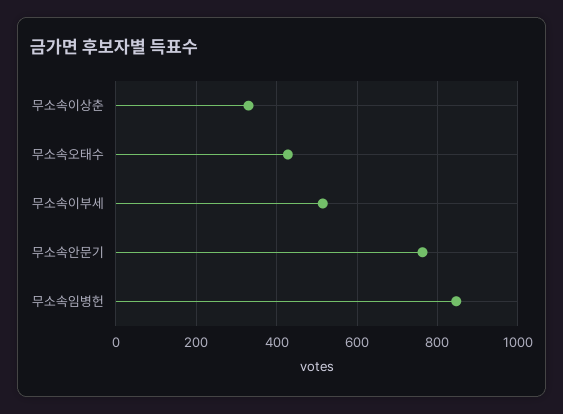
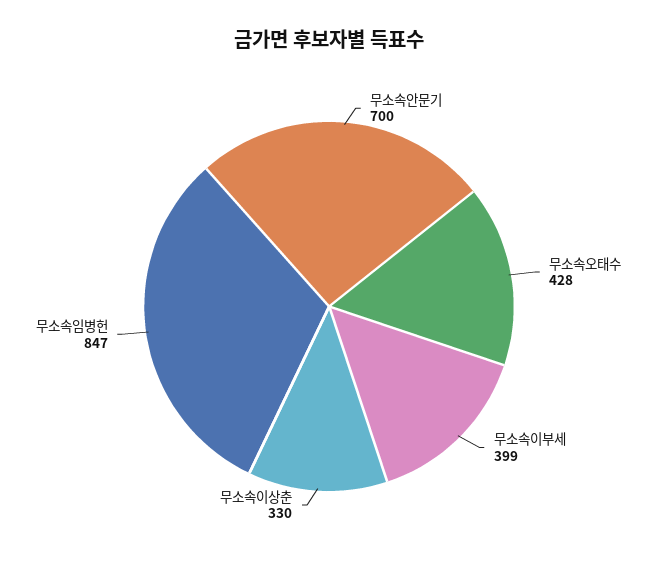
  {
    "무소속이상춘": 330,
    "무소속오태수": 428,
-   "무소속이부세": 520,
+   "무소속이부세": 399,
-   "무소속안문기": 760,
+   "무소속안문기": 700,
    "무소속임병헌": 847
  }

